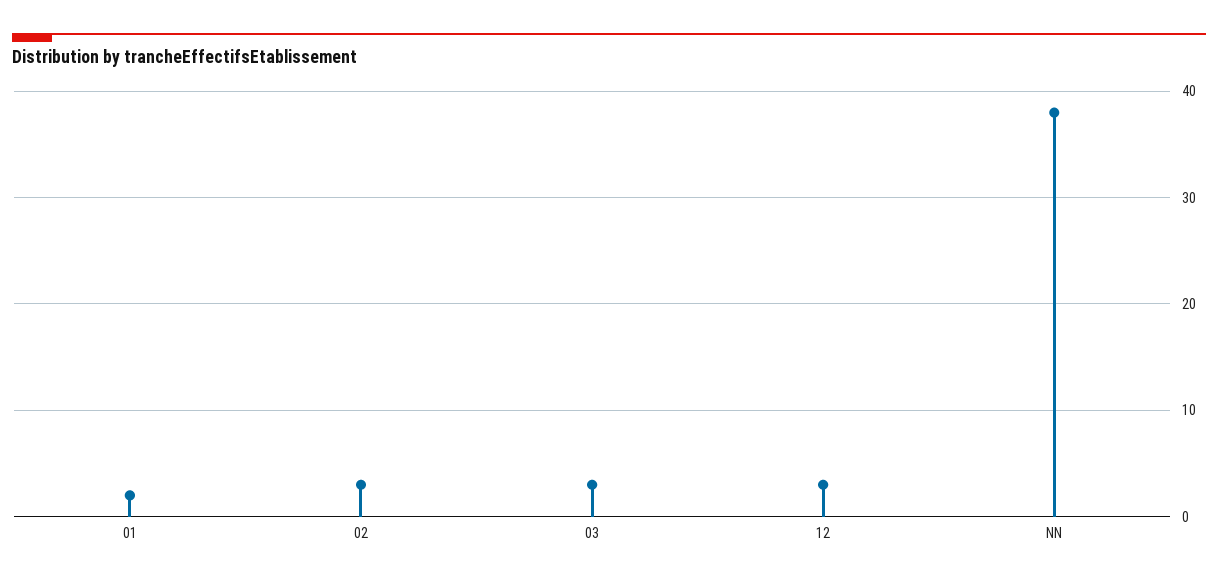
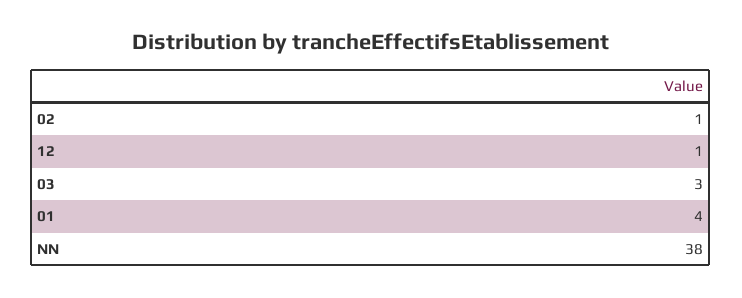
  {
-   "01": 2,
+   "01": 4,
-   "02": 3,
+   "02": 1,
    "03": 3,
-   "12": 3,
+   "12": 1,
    "NN": 38
  }

